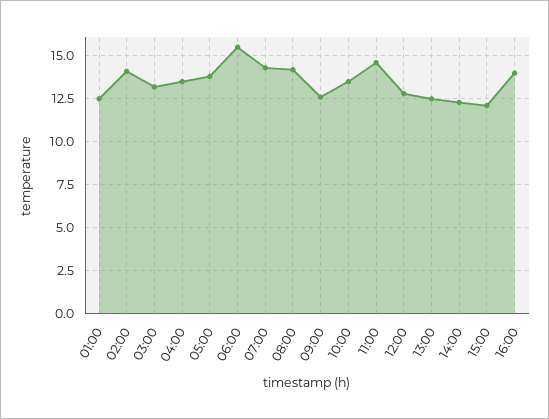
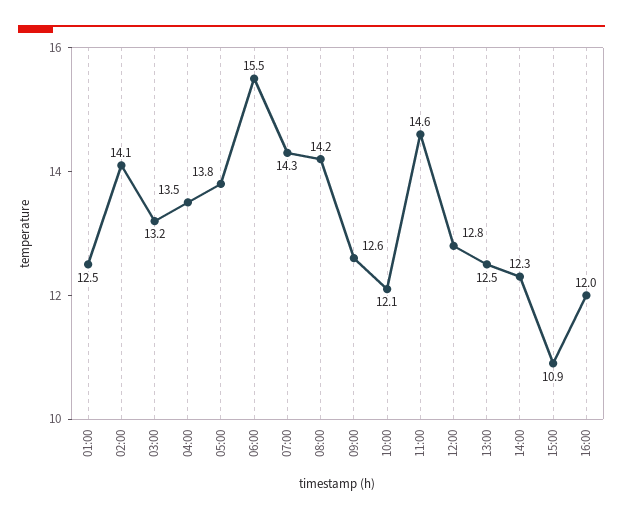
  {
    "01:00": 12.5,
    "02:00": 14.1,
    "03:00": 13.2,
    "04:00": 13.5,
    "05:00": 13.8,
    "06:00": 15.5,
    "07:00": 14.3,
    "08:00": 14.2,
    "09:00": 12.6,
-   "10:00": 13.5,
+   "10:00": 12.1,
    "11:00": 14.6,
    "12:00": 12.8,
    "13:00": 12.5,
    "14:00": 12.3,
-   "15:00": 12,
+   "15:00": 10.9,
-   "16:00": 14
+   "16:00": 12
  }

